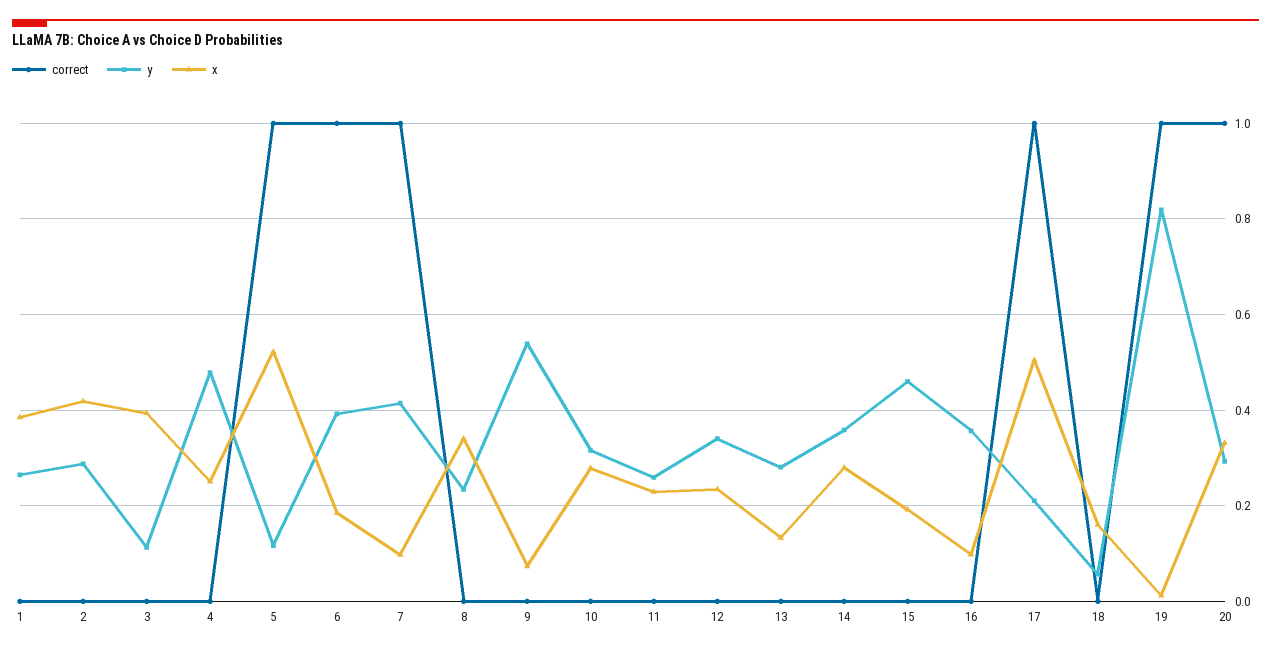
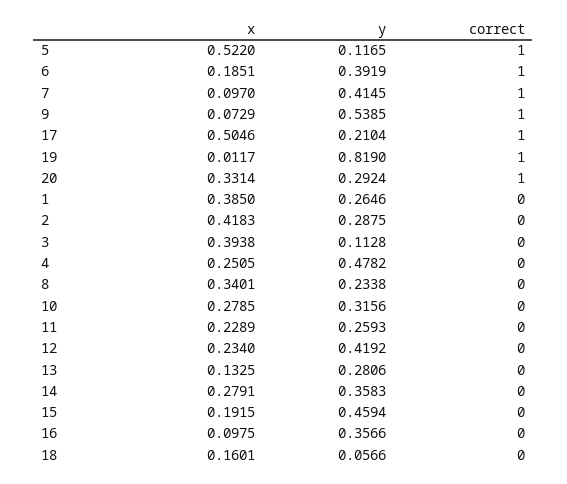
  {
    "correct": {
      "1": 0,
      "2": 0,
      "3": 0,
      "4": 0,
      "5": 1,
      "6": 1,
      "7": 1,
      "8": 0,
-     "9": 0,
+     "9": 1,
      "10": 0,
      "11": 0,
      "12": 0,
      "13": 0,
      "14": 0,
      "15": 0,
      "16": 0,
      "17": 1,
      "18": 0,
      "19": 1,
      "20": 1
    },
    "y": {
      "1": 0.2646,
      "2": 0.2875,
      "3": 0.1128,
      "4": 0.4782,
      "5": 0.1165,
      "6": 0.3919,
      "7": 0.4145,
      "8": 0.2338,
      "9": 0.5385,
      "10": 0.3156,
      "11": 0.2593,
-     "12": 0.34,
+     "12": 0.4192,
      "13": 0.2806,
      "14": 0.3583,
      "15": 0.4594,
      "16": 0.3566,
      "17": 0.2104,
      "18": 0.0566,
      "19": 0.819,
      "20": 0.2924
    },
    "x": {
      "1": 0.385,
      "2": 0.4183,
      "3": 0.3938,
      "4": 0.2505,
      "5": 0.522,
      "6": 0.1851,
      "7": 0.097,
      "8": 0.3401,
      "9": 0.0729,
      "10": 0.2785,
      "11": 0.2289,
      "12": 0.234,
      "13": 0.1325,
      "14": 0.2791,
      "15": 0.1915,
      "16": 0.0975,
      "17": 0.5046,
      "18": 0.1601,
      "19": 0.0117,
      "20": 0.3314
    }
  }

